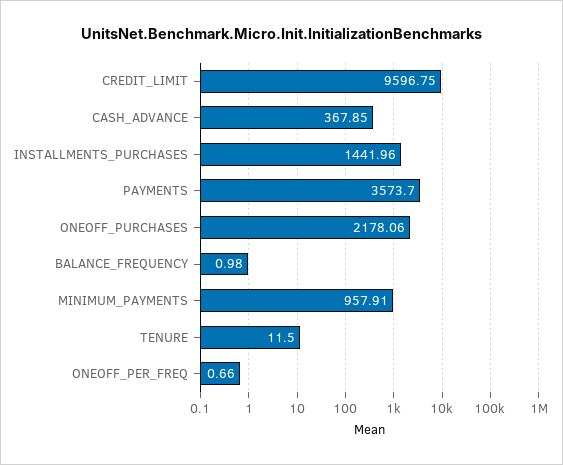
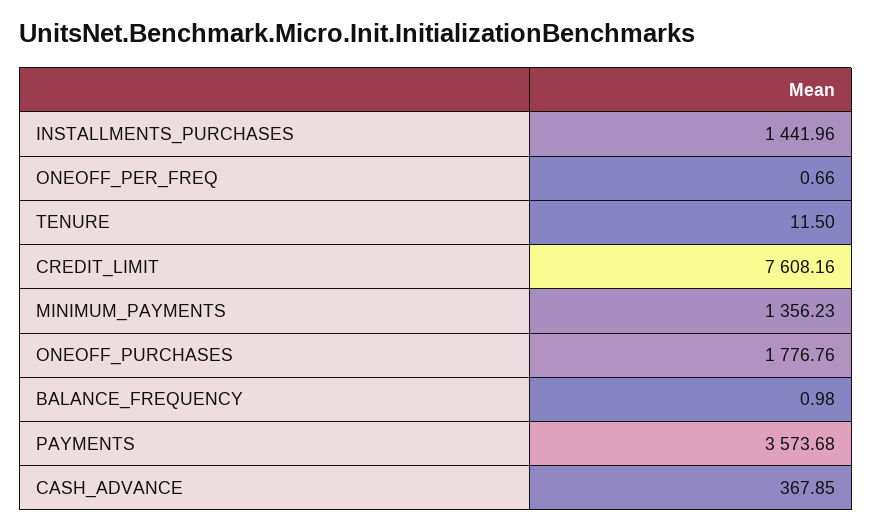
  {
-   "CREDIT_LIMIT": 9596.75,
+   "CREDIT_LIMIT": 7608.16,
    "CASH_ADVANCE": 367.85,
    "INSTALLMENTS_PURCHASES": 1441.96,
-   "PAYMENTS": 3573.7,
+   "PAYMENTS": 3573.68,
-   "ONEOFF_PURCHASES": 2178.06,
+   "ONEOFF_PURCHASES": 1776.76,
    "BALANCE_FREQUENCY": 0.98,
-   "MINIMUM_PAYMENTS": 957.91,
+   "MINIMUM_PAYMENTS": 1356.23,
    "TENURE": 11.5,
    "ONEOFF_PER_FREQ": 0.66
  }

